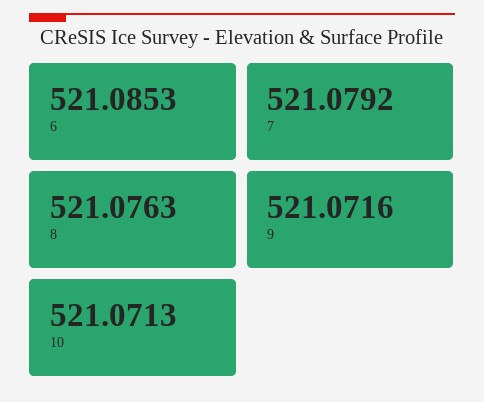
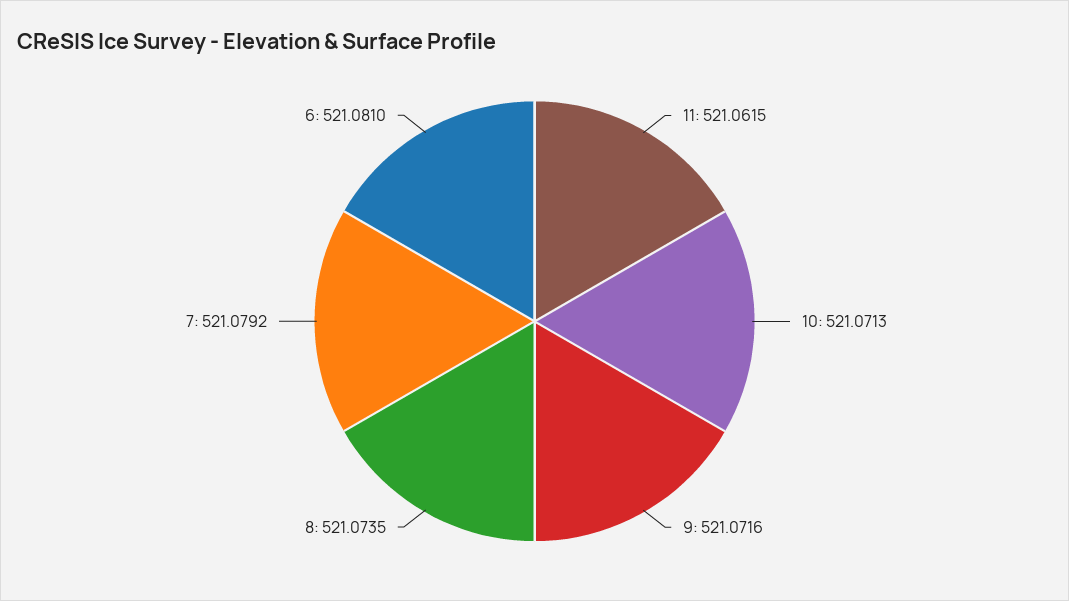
  {
-   "6": 521.0853,
+   "6": 521.081,
    "7": 521.0792,
-   "8": 521.0763,
+   "8": 521.0735,
    "9": 521.0716,
-   "10": 521.0713
+   "10": 521.0713,
+   "11": 521.0615
  }

